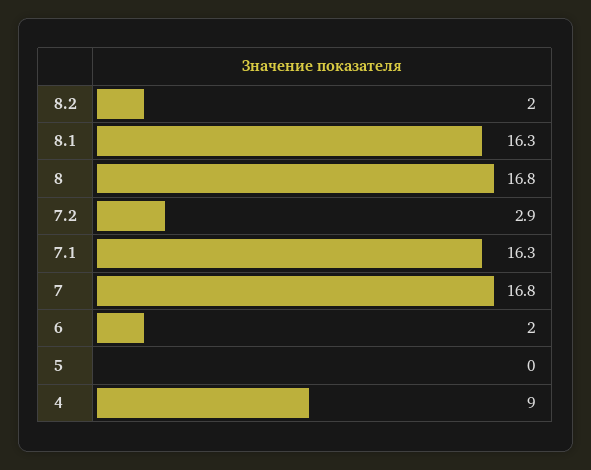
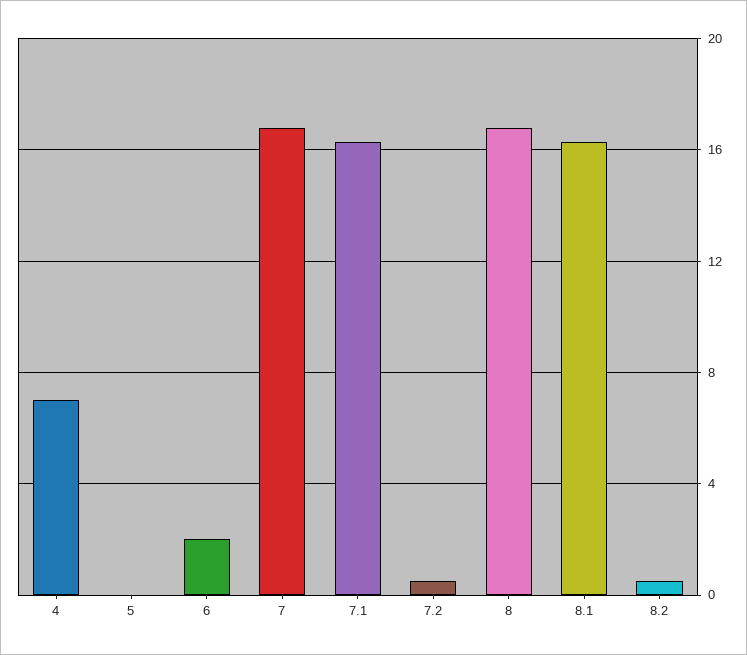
  {
-   "8.2": 2,
+   "8.2": 0.5,
    "8.1": 16.3,
    "8": 16.8,
-   "7.2": 2.9,
+   "7.2": 0.5,
    "7.1": 16.3,
    "7": 16.8,
    "6": 2,
    "5": 0,
-   "4": 9
+   "4": 7
  }

